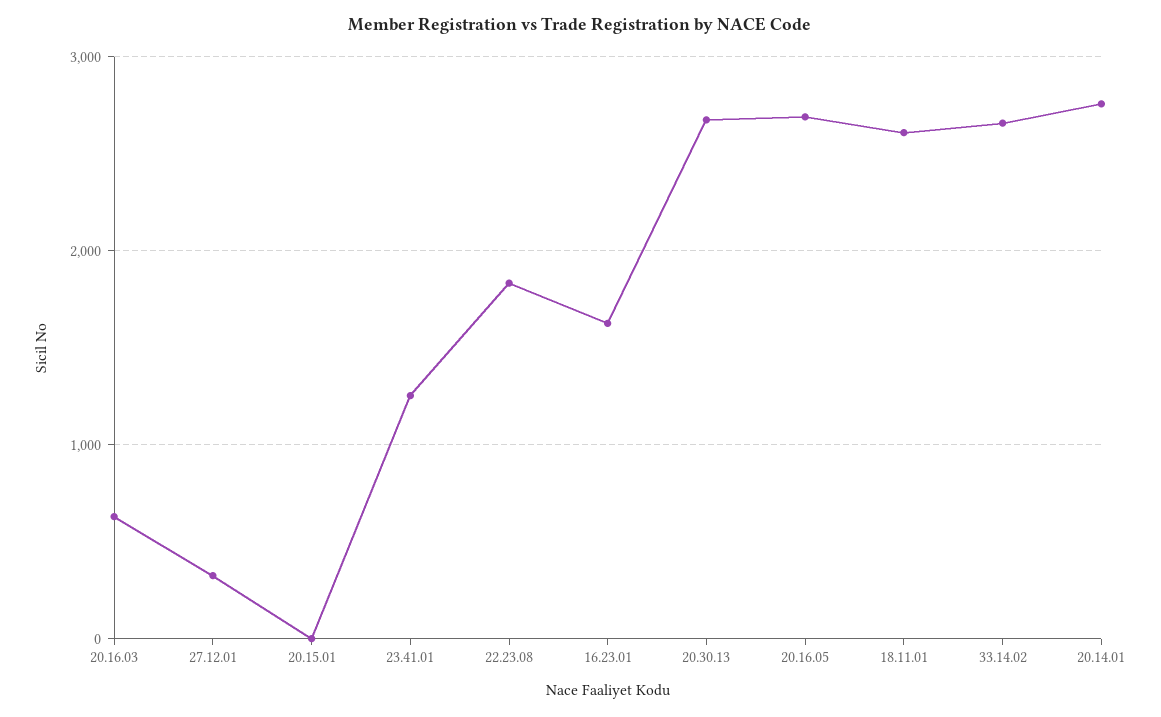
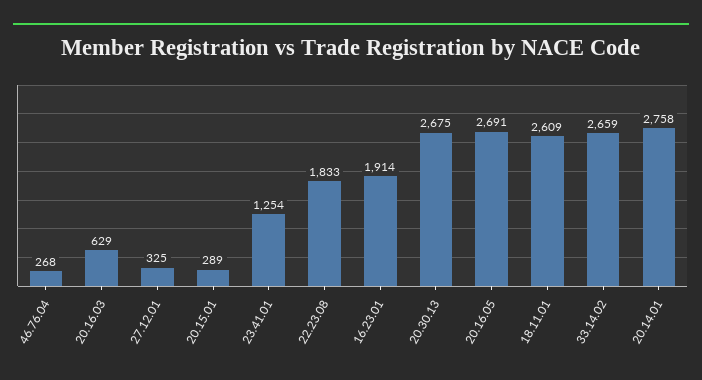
  {
    "20.16.03": 629,
    "27.12.01": 325,
-   "20.15.01": 0,
+   "20.15.01": 289,
    "23.41.01": 1254,
    "22.23.08": 1833,
-   "16.23.01": 1600,
+   "16.23.01": 1914,
    "20.30.13": 2675,
    "20.16.05": 2691,
    "18.11.01": 2609,
    "33.14.02": 2659,
-   "20.14.01": 2758
+   "20.14.01": 2758,
+   "46.76.04": 268
  }

